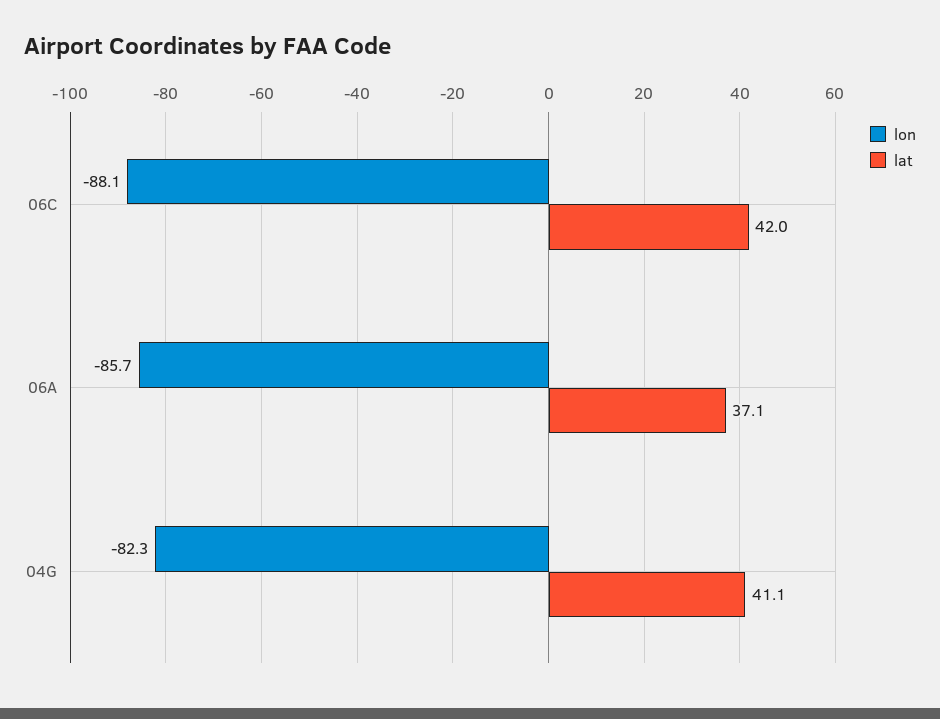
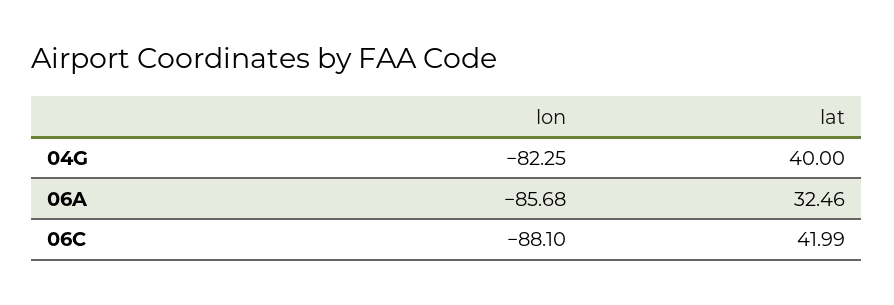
  {
    "lon": {
      "06C": -88.1,
      "06A": -85.68,
      "04G": -82.25
    },
    "lat": {
      "06C": 41.99,
-     "06A": 37.1,
+     "06A": 32.46,
-     "04G": 41.1
+     "04G": 40
    }
  }

